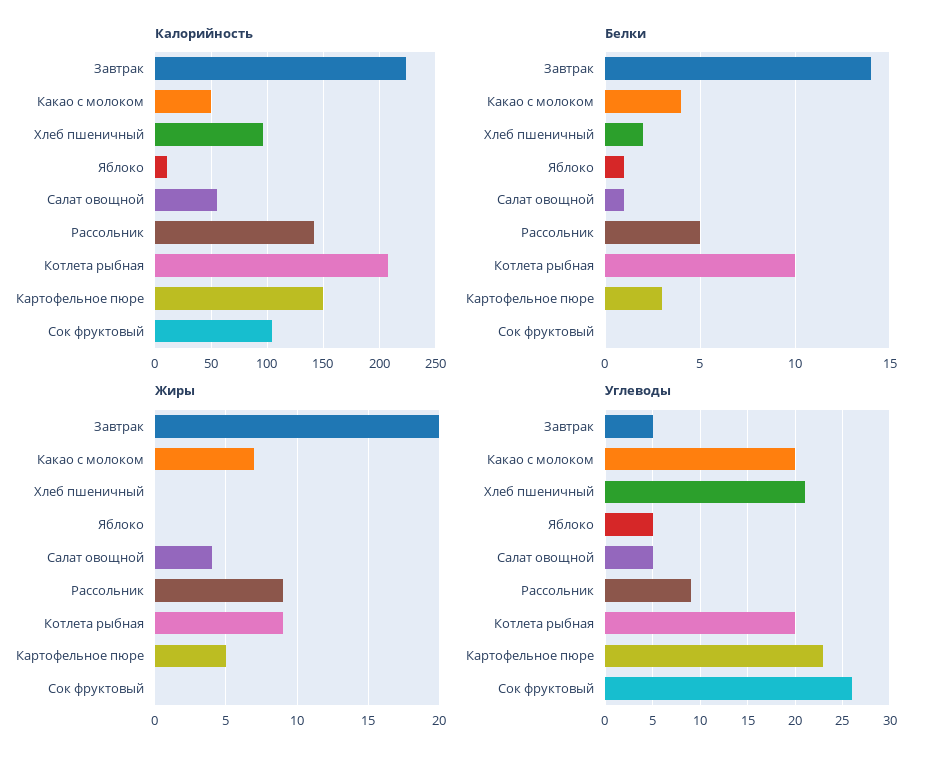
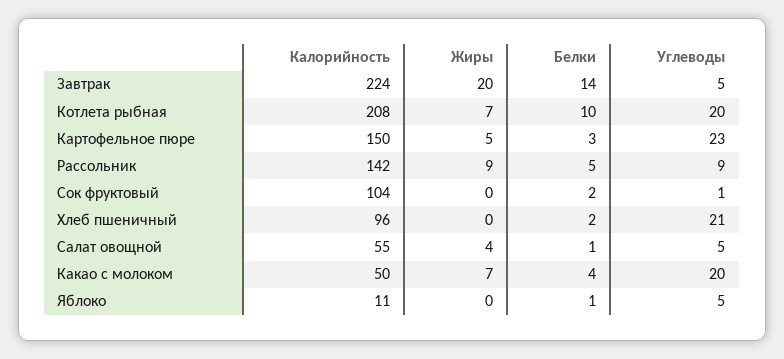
  {
    "Калорийность": {
      "Завтрак": 224,
      "Какао с молоком": 50,
      "Хлеб пшеничный": 96,
      "Яблоко": 11,
      "Салат овощной": 55,
      "Рассольник": 142,
      "Котлета рыбная": 208,
      "Картофельное пюре": 150,
      "Сок фруктовый": 104
    },
    "Белки": {
      "Завтрак": 14,
      "Какао с молоком": 4,
      "Хлеб пшеничный": 2,
      "Яблоко": 1,
      "Салат овощной": 1,
      "Рассольник": 5,
      "Котлета рыбная": 10,
      "Картофельное пюре": 3,
-     "Сок фруктовый": 0
+     "Сок фруктовый": 2
    },
    "Жиры": {
      "Завтрак": 20,
      "Какао с молоком": 7,
      "Хлеб пшеничный": 0,
      "Яблоко": 0,
      "Салат овощной": 4,
      "Рассольник": 9,
-     "Котлета рыбная": 9,
+     "Котлета рыбная": 7,
      "Картофельное пюре": 5,
      "Сок фруктовый": 0
    },
    "Углеводы": {
      "Завтрак": 5,
      "Какао с молоком": 20,
      "Хлеб пшеничный": 21,
      "Яблоко": 5,
      "Салат овощной": 5,
      "Рассольник": 9,
      "Котлета рыбная": 20,
      "Картофельное пюре": 23,
-     "Сок фруктовый": 26
+     "Сок фруктовый": 1
    }
  }

